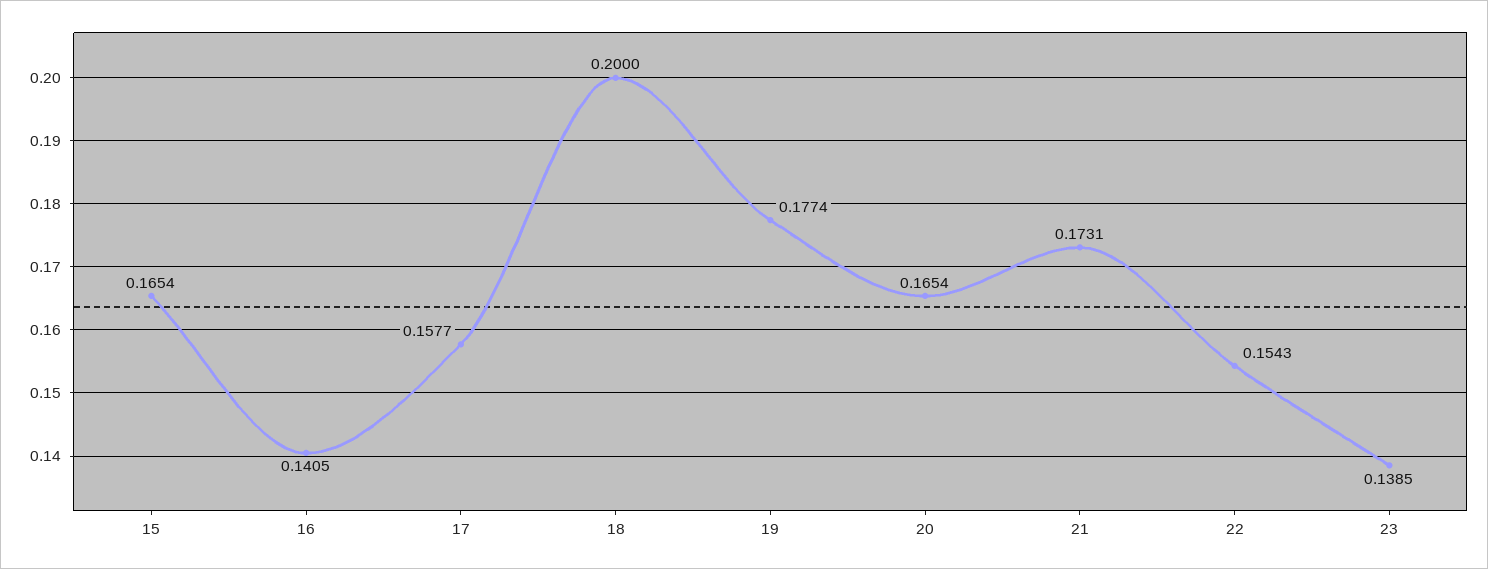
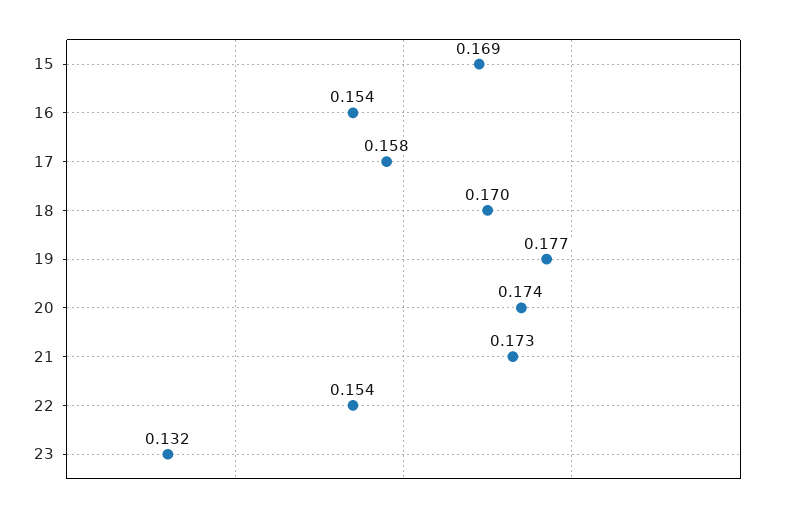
  {
-   "15": 0.1654,
+   "15": 0.169,
-   "16": 0.1405,
+   "16": 0.154,
    "17": 0.1577,
-   "18": 0.2,
+   "18": 0.17,
    "19": 0.1774,
-   "20": 0.1654,
+   "20": 0.174,
    "21": 0.1731,
    "22": 0.1543,
-   "23": 0.1385
+   "23": 0.132
  }

